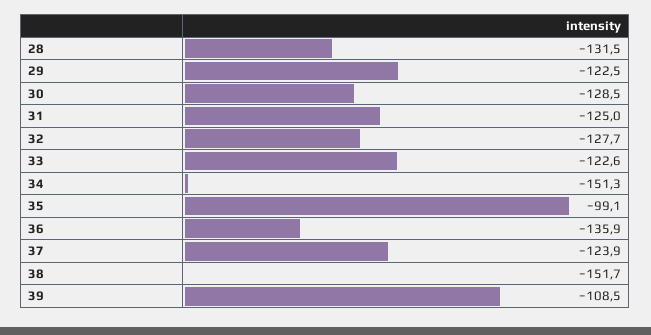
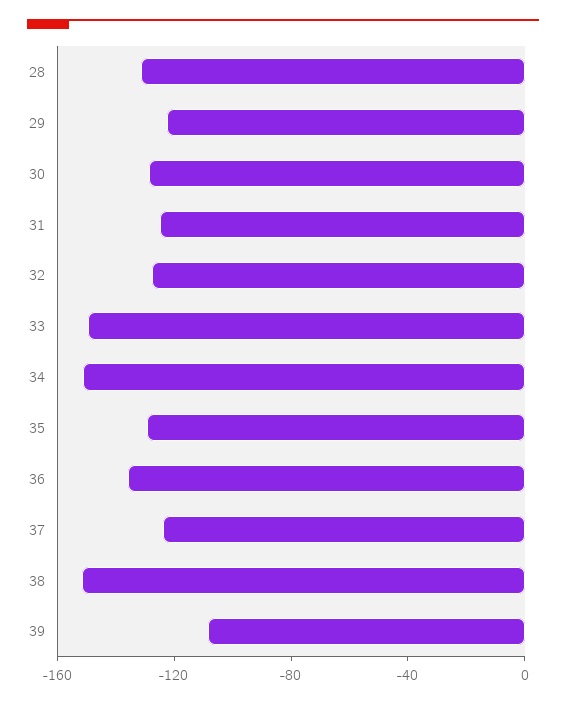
  {
    "28": -131.5,
    "29": -122.5,
    "30": -128.5,
    "31": -125,
    "32": -127.7,
-   "33": -122.6,
+   "33": -150,
    "34": -151.3,
-   "35": -99.1,
+   "35": -130,
    "36": -135.9,
    "37": -123.9,
    "38": -151.7,
    "39": -108.5
  }

